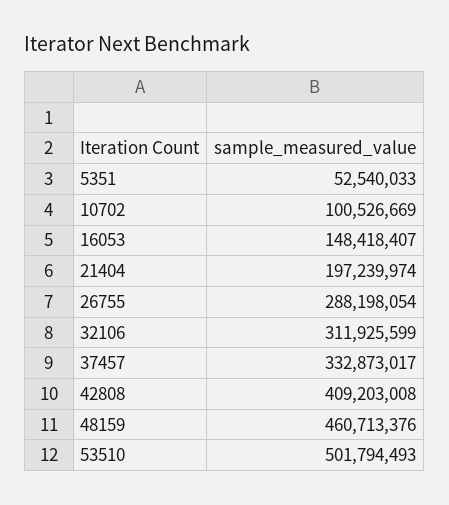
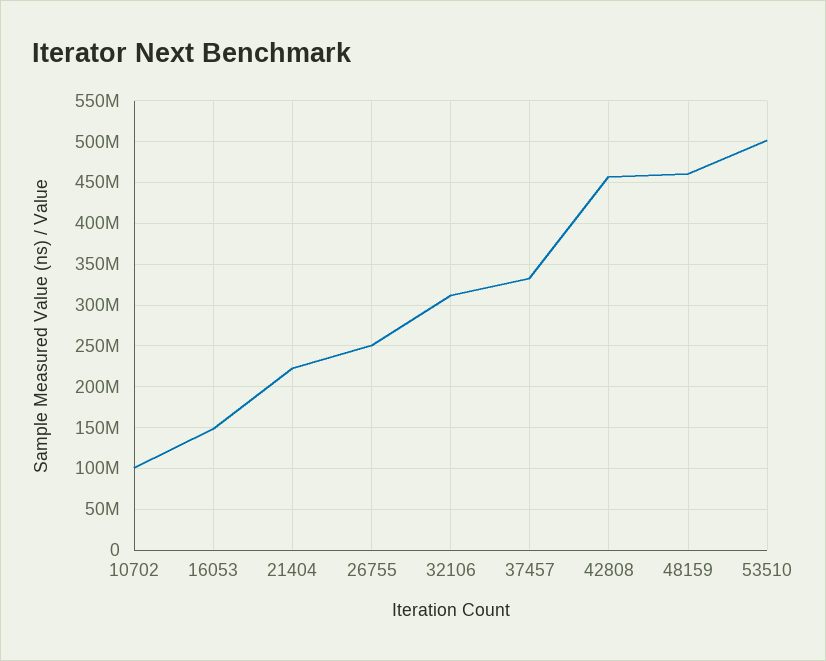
  {
-   "5351": 52540033,
    "10702": 100526669,
    "16053": 148418407,
-   "21404": 197239974,
+   "21404": 220000000,
-   "26755": 288198054,
+   "26755": 250000000,
    "32106": 311925599,
    "37457": 332873017,
-   "42808": 409203008,
+   "42808": 460000000,
    "48159": 460713376,
    "53510": 501794493
  }

